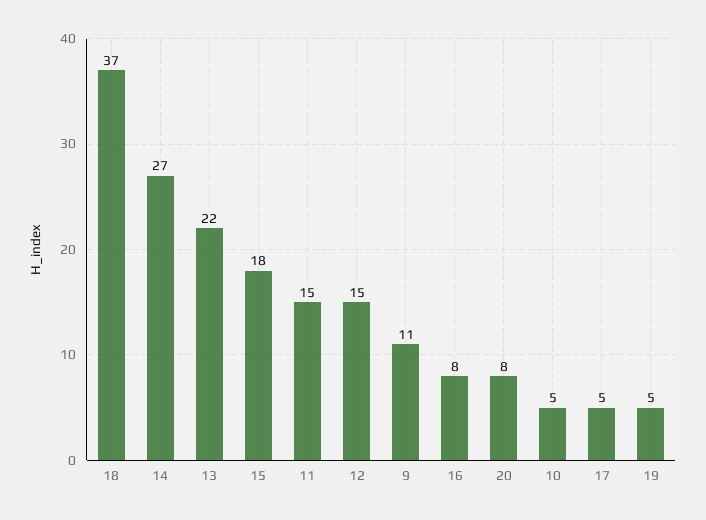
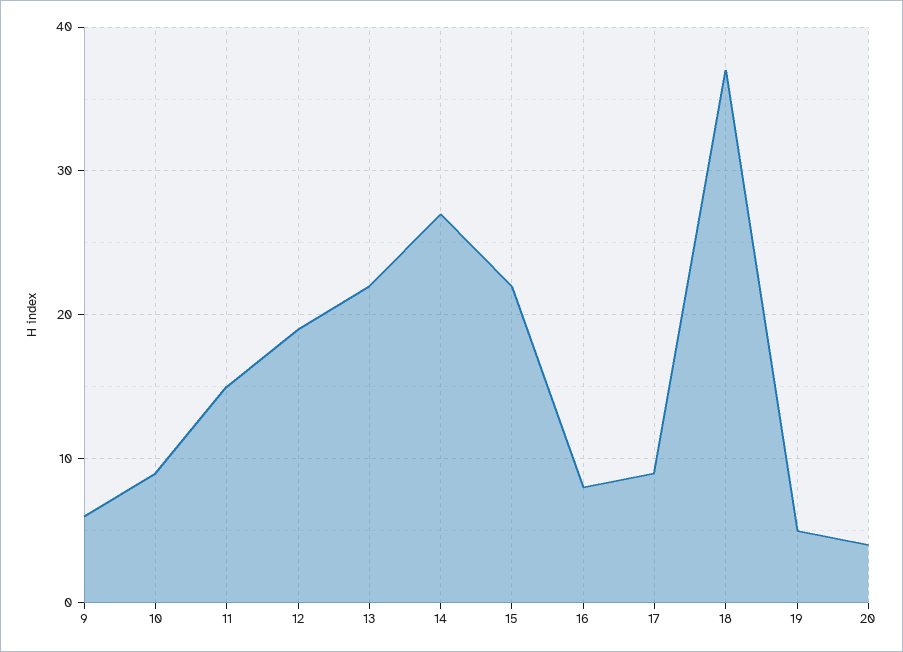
  {
    "18": 37,
    "14": 27,
    "13": 22,
-   "15": 18,
+   "15": 22,
    "11": 15,
-   "12": 15,
+   "12": 19,
-   "9": 11,
+   "9": 6,
    "16": 8,
-   "20": 8,
+   "20": 4,
-   "10": 5,
+   "10": 9,
-   "17": 5,
+   "17": 9,
    "19": 5
  }

